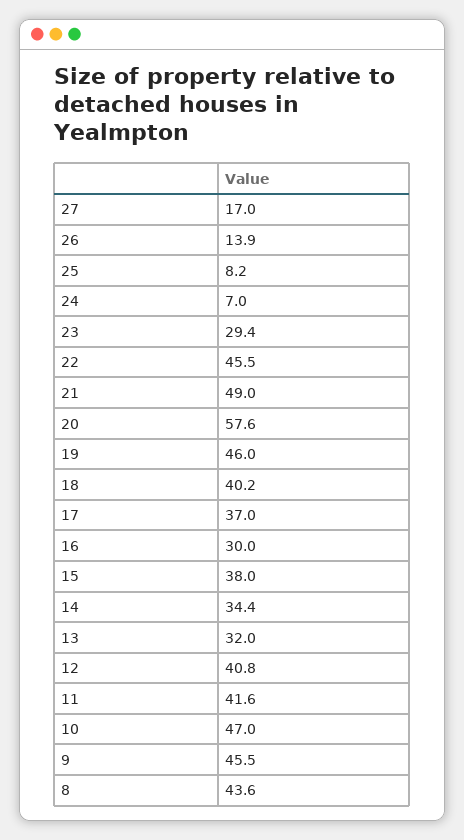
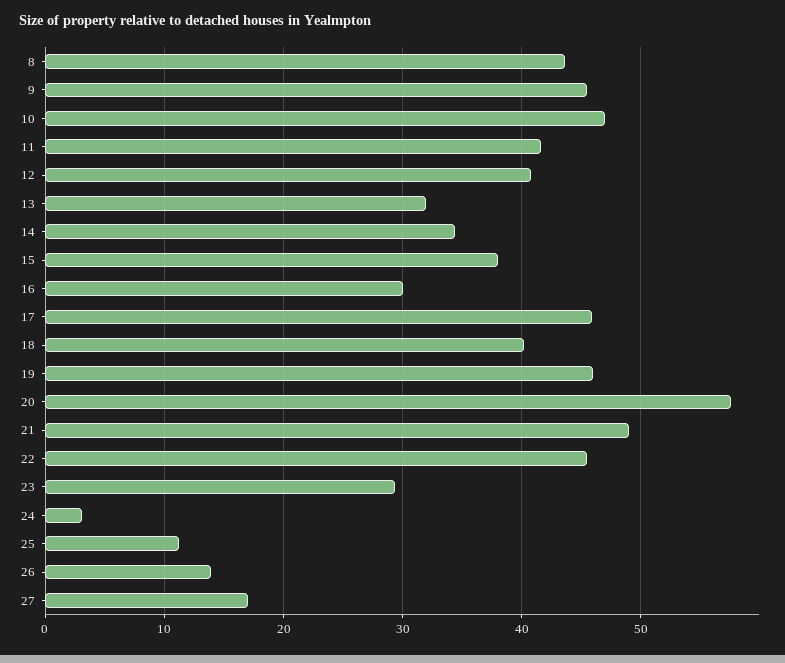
  {
    "27": 17,
    "26": 13.9,
-   "25": 8.2,
+   "25": 11,
-   "24": 7,
+   "24": 3,
    "23": 29.4,
    "22": 45.5,
    "21": 49,
    "20": 57.6,
    "19": 46,
    "18": 40.2,
-   "17": 37,
+   "17": 46,
    "16": 30,
    "15": 38,
    "14": 34.4,
    "13": 32,
    "12": 40.8,
    "11": 41.6,
    "10": 47,
    "9": 45.5,
    "8": 43.6
  }

